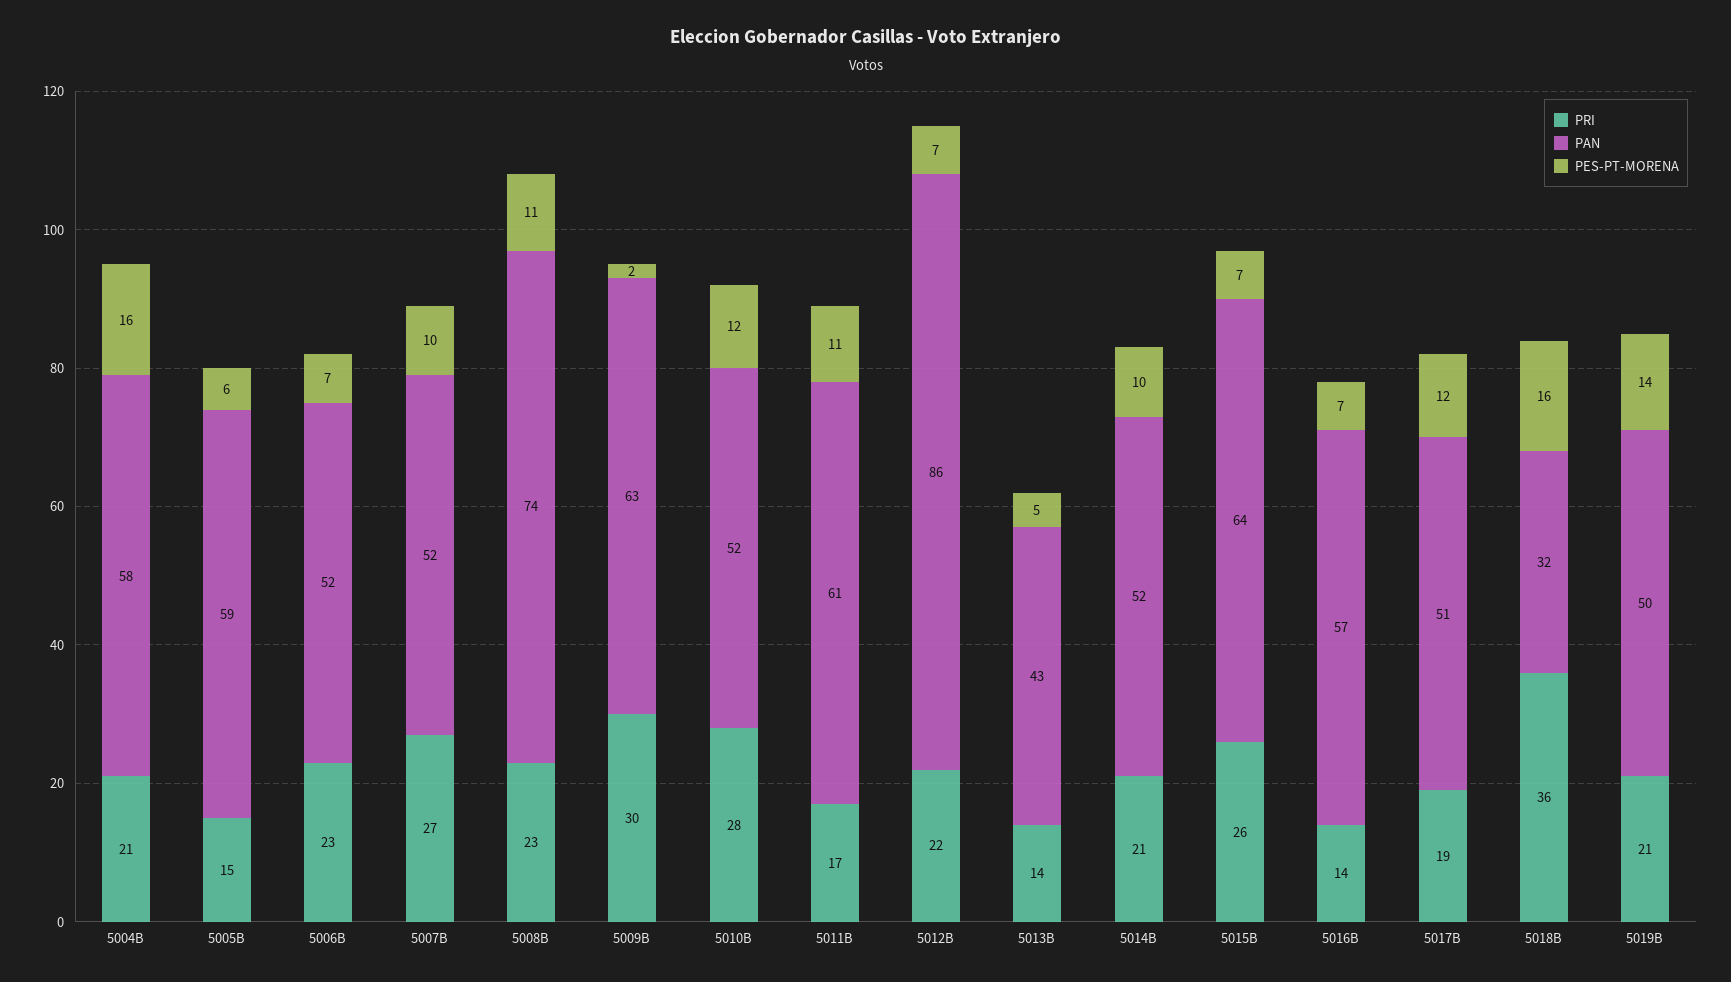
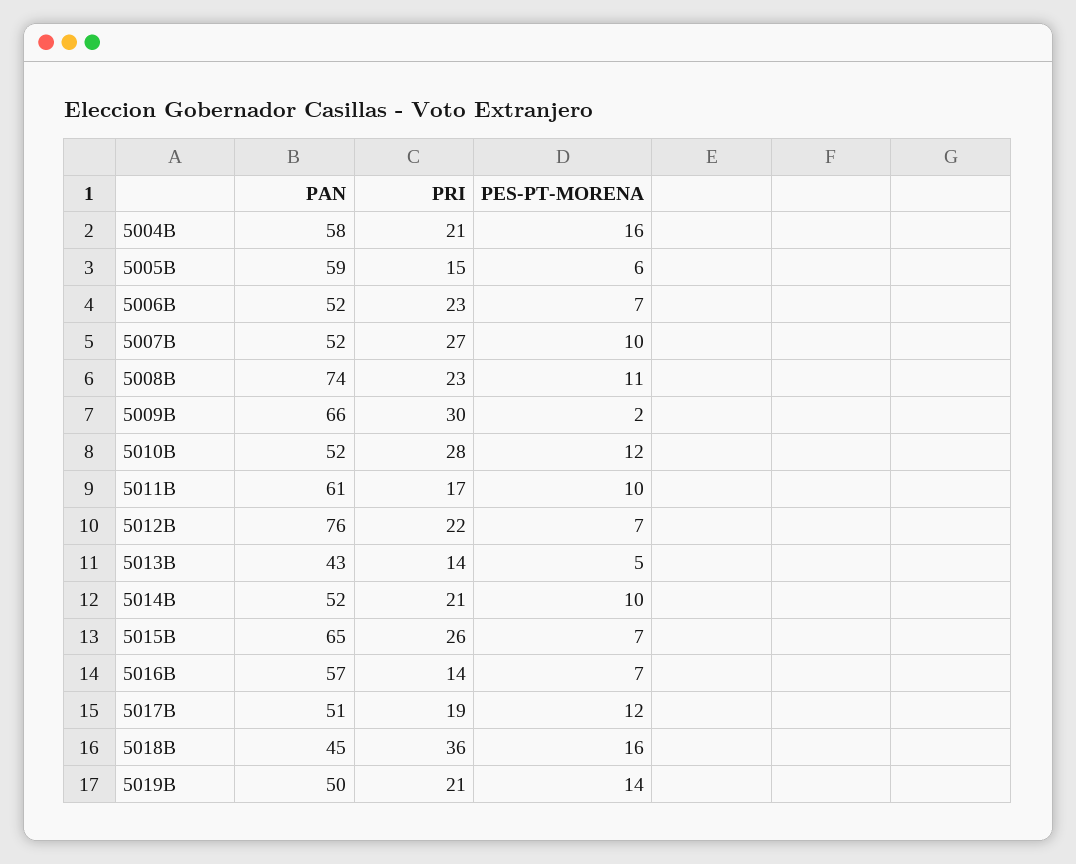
  {
    "PRI": {
      "5004B": 21,
      "5005B": 15,
      "5006B": 23,
      "5007B": 27,
      "5008B": 23,
      "5009B": 30,
      "5010B": 28,
      "5011B": 17,
      "5012B": 22,
      "5013B": 14,
      "5014B": 21,
      "5015B": 26,
      "5016B": 14,
      "5017B": 19,
      "5018B": 36,
      "5019B": 21
    },
    "PAN": {
      "5004B": 58,
      "5005B": 59,
      "5006B": 52,
      "5007B": 52,
      "5008B": 74,
-     "5009B": 63,
+     "5009B": 66,
      "5010B": 52,
      "5011B": 61,
-     "5012B": 86,
+     "5012B": 76,
      "5013B": 43,
      "5014B": 52,
-     "5015B": 64,
+     "5015B": 65,
      "5016B": 57,
      "5017B": 51,
-     "5018B": 32,
+     "5018B": 45,
      "5019B": 50
    },
    "PES-PT-MORENA": {
      "5004B": 16,
      "5005B": 6,
      "5006B": 7,
      "5007B": 10,
      "5008B": 11,
      "5009B": 2,
      "5010B": 12,
-     "5011B": 11,
+     "5011B": 10,
      "5012B": 7,
      "5013B": 5,
      "5014B": 10,
      "5015B": 7,
      "5016B": 7,
      "5017B": 12,
      "5018B": 16,
      "5019B": 14
    }
  }

